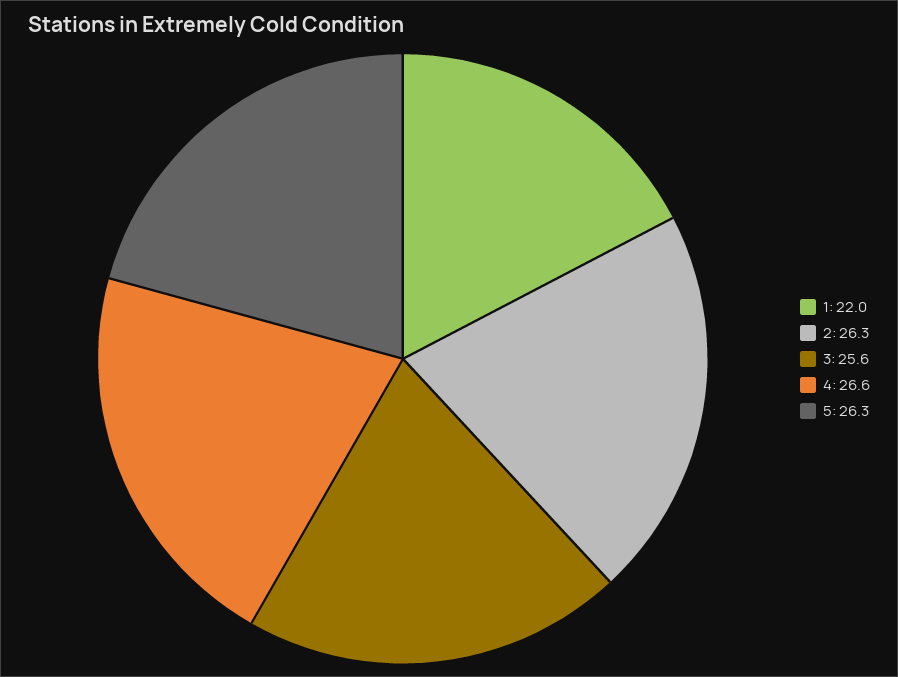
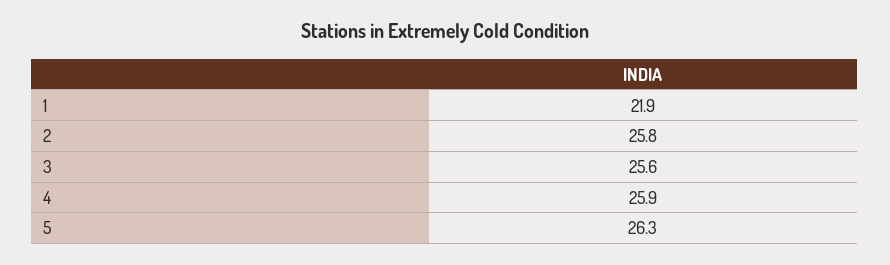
  {
-   "1": 22,
+   "1": 21.9,
-   "2": 26.3,
+   "2": 25.8,
    "3": 25.6,
-   "4": 26.6,
+   "4": 25.9,
    "5": 26.3
  }

